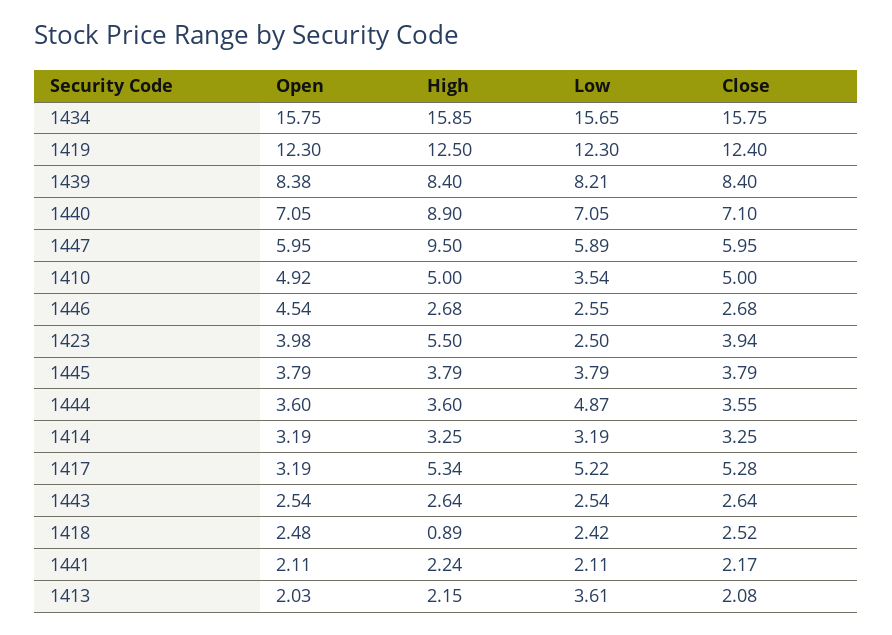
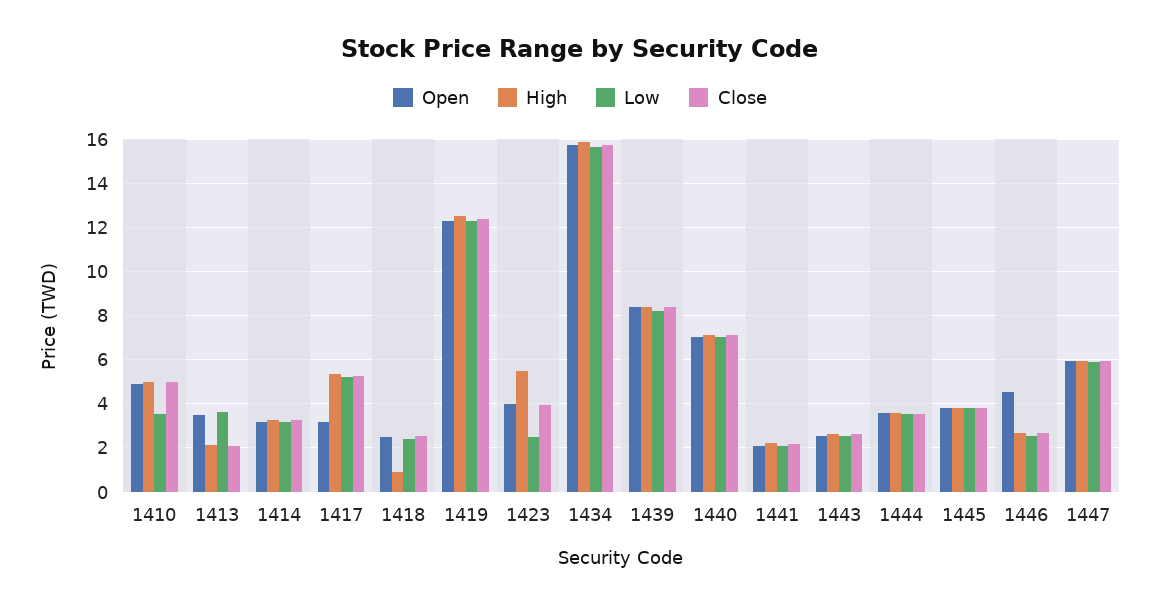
  {
    "Open": {
      "1434": 15.75,
      "1419": 12.3,
      "1439": 8.38,
      "1440": 7.05,
      "1447": 5.95,
      "1410": 4.92,
      "1446": 4.54,
      "1423": 3.98,
      "1445": 3.79,
      "1444": 3.6,
      "1414": 3.19,
      "1417": 3.19,
      "1443": 2.54,
      "1418": 2.48,
      "1441": 2.11,
-     "1413": 2.03
+     "1413": 3.5
    },
    "High": {
      "1434": 15.85,
      "1419": 12.5,
      "1439": 8.4,
-     "1440": 8.9,
+     "1440": 7,
-     "1447": 9.5,
+     "1447": 6,
      "1410": 5,
      "1446": 2.68,
      "1423": 5.5,
      "1445": 3.79,
      "1444": 3.6,
      "1414": 3.25,
      "1417": 5.34,
      "1443": 2.64,
      "1418": 0.89,
      "1441": 2.24,
      "1413": 2.15
    },
    "Low": {
      "1434": 15.65,
      "1419": 12.3,
      "1439": 8.21,
      "1440": 7.05,
      "1447": 5.89,
      "1410": 3.54,
      "1446": 2.55,
      "1423": 2.5,
      "1445": 3.79,
-     "1444": 4.87,
+     "1444": 3.5,
      "1414": 3.19,
      "1417": 5.22,
      "1443": 2.54,
      "1418": 2.42,
      "1441": 2.11,
      "1413": 3.61
    },
    "Close": {
      "1434": 15.75,
      "1419": 12.4,
      "1439": 8.4,
      "1440": 7.1,
      "1447": 5.95,
      "1410": 5,
      "1446": 2.68,
      "1423": 3.94,
      "1445": 3.79,
      "1444": 3.55,
      "1414": 3.25,
      "1417": 5.28,
      "1443": 2.64,
      "1418": 2.52,
      "1441": 2.17,
      "1413": 2.08
    }
  }

